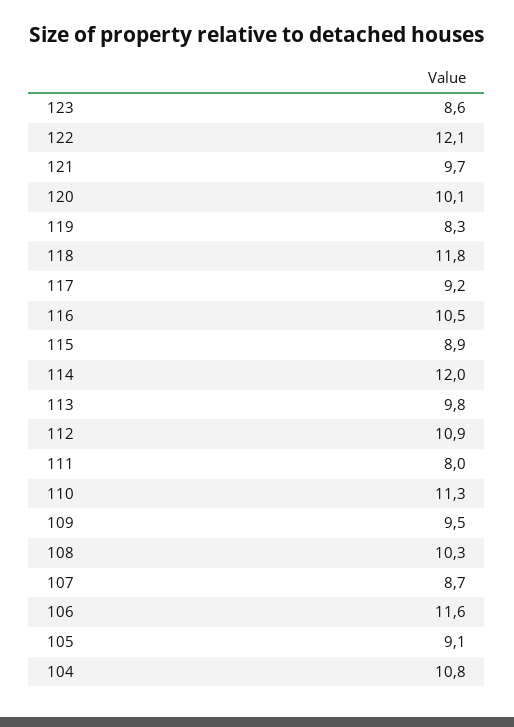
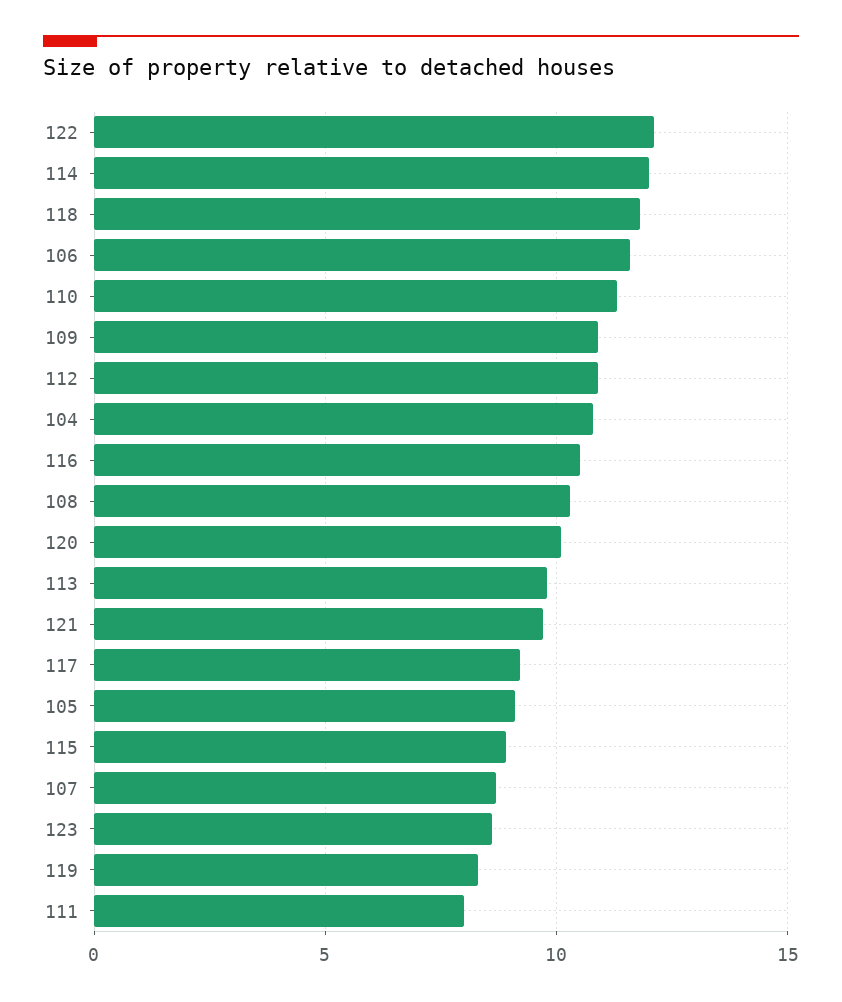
  {
    "123": 8.6,
    "122": 12.1,
    "121": 9.7,
    "120": 10.1,
    "119": 8.3,
    "118": 11.8,
    "117": 9.2,
    "116": 10.5,
    "115": 8.9,
    "114": 12,
    "113": 9.8,
    "112": 10.9,
    "111": 8,
    "110": 11.3,
-   "109": 9.5,
+   "109": 11,
    "108": 10.3,
    "107": 8.7,
    "106": 11.6,
    "105": 9.1,
    "104": 10.8
  }

